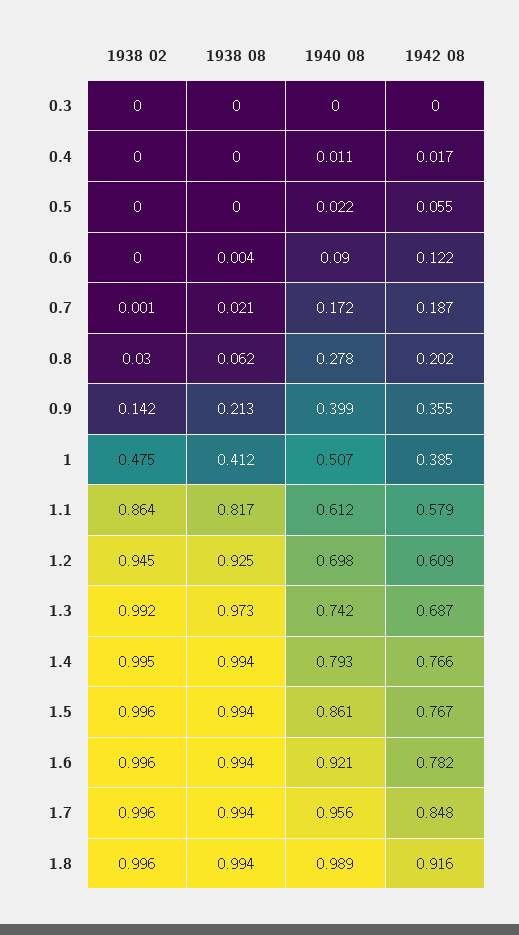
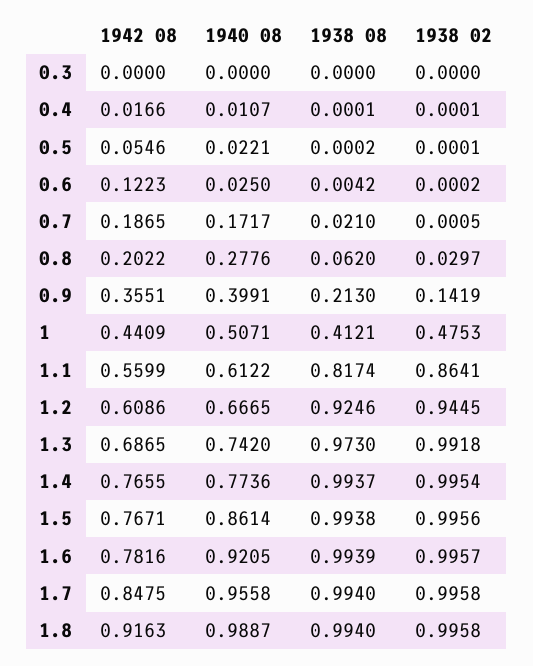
  {
    "1938 02": {
      "0.3": 0,
      "0.4": 0.0001,
      "0.5": 0.0001,
      "0.6": 0.0002,
      "0.7": 0.0005,
      "0.8": 0.0297,
      "0.9": 0.1419,
      "1": 0.4753,
      "1.1": 0.8641,
      "1.2": 0.9445,
      "1.3": 0.9918,
      "1.4": 0.9954,
      "1.5": 0.9956,
      "1.6": 0.9957,
      "1.7": 0.9958,
      "1.8": 0.9958
    },
    "1938 08": {
      "0.3": 0,
      "0.4": 0.0001,
      "0.5": 0.0002,
      "0.6": 0.0042,
      "0.7": 0.021,
      "0.8": 0.062,
      "0.9": 0.213,
      "1": 0.4121,
      "1.1": 0.8174,
      "1.2": 0.9246,
      "1.3": 0.973,
      "1.4": 0.9937,
      "1.5": 0.9938,
      "1.6": 0.9939,
      "1.7": 0.994,
      "1.8": 0.994
    },
    "1940 08": {
      "0.3": 0,
      "0.4": 0.0107,
      "0.5": 0.0221,
-     "0.6": 0.09,
+     "0.6": 0.025,
      "0.7": 0.1717,
      "0.8": 0.2776,
      "0.9": 0.3991,
      "1": 0.5071,
      "1.1": 0.6122,
-     "1.2": 0.698,
+     "1.2": 0.6665,
      "1.3": 0.742,
-     "1.4": 0.793,
+     "1.4": 0.7736,
      "1.5": 0.8614,
      "1.6": 0.9205,
      "1.7": 0.9558,
      "1.8": 0.9887
    },
    "1942 08": {
      "0.3": 0,
      "0.4": 0.0166,
      "0.5": 0.0546,
      "0.6": 0.1223,
      "0.7": 0.1865,
      "0.8": 0.2022,
      "0.9": 0.3551,
-     "1": 0.385,
+     "1": 0.4409,
-     "1.1": 0.579,
+     "1.1": 0.5599,
      "1.2": 0.6086,
      "1.3": 0.6865,
      "1.4": 0.7655,
      "1.5": 0.7671,
      "1.6": 0.7816,
      "1.7": 0.8475,
      "1.8": 0.9163
    }
  }

